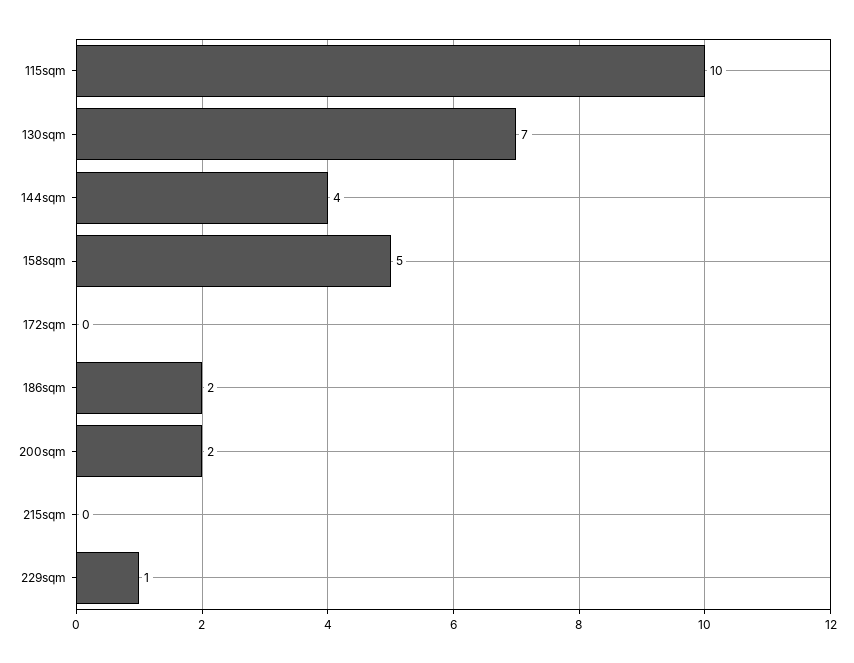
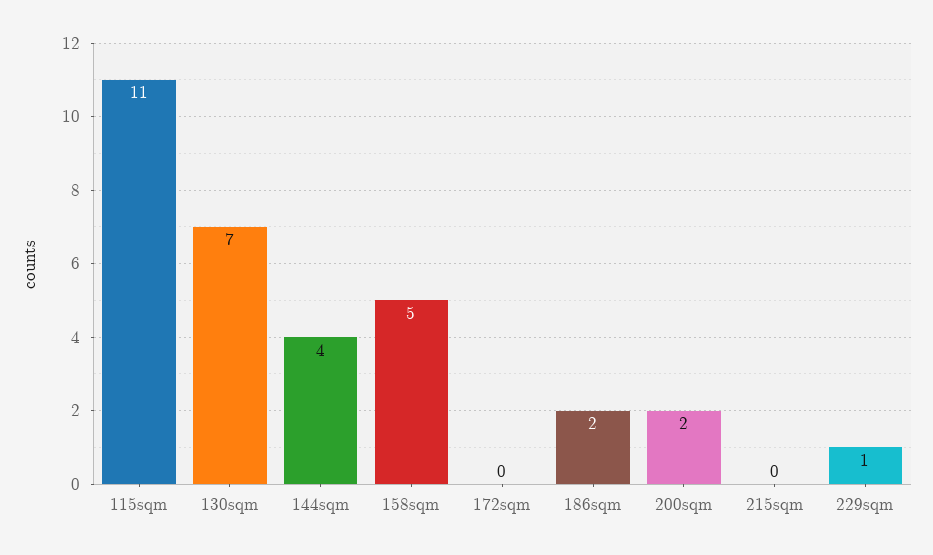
  {
-   "115sqm": 10,
+   "115sqm": 11,
    "130sqm": 7,
    "144sqm": 4,
    "158sqm": 5,
    "172sqm": 0,
    "186sqm": 2,
    "200sqm": 2,
    "215sqm": 0,
    "229sqm": 1
  }

